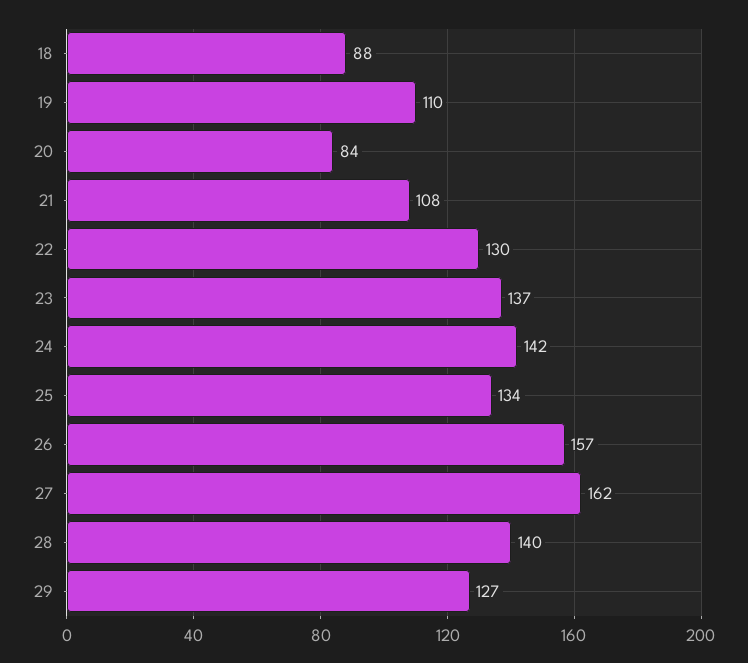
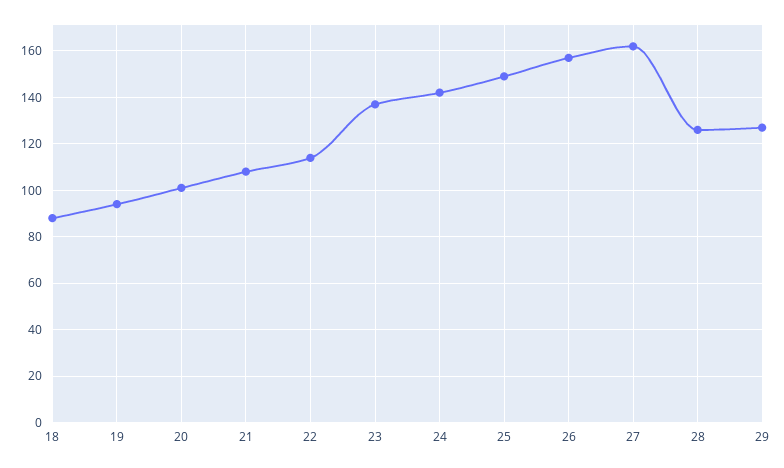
  {
    "18": 88,
-   "19": 110,
+   "19": 95,
-   "20": 84,
+   "20": 100,
    "21": 108,
-   "22": 130,
+   "22": 115,
    "23": 137,
    "24": 142,
-   "25": 134,
+   "25": 150,
    "26": 157,
    "27": 162,
-   "28": 140,
+   "28": 125,
    "29": 127
  }

